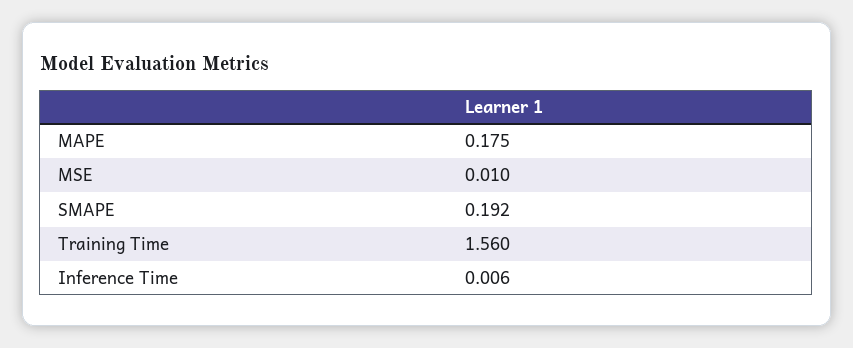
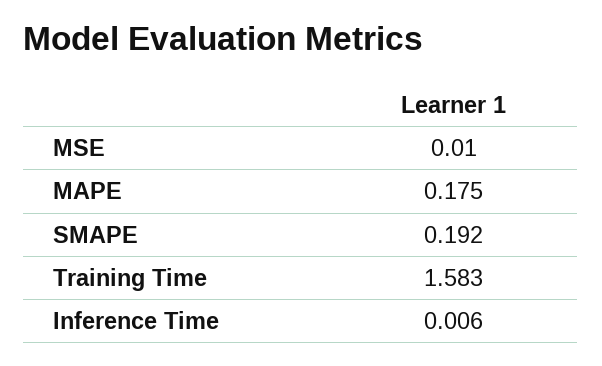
  {
    "MAPE": 0.175,
    "MSE": 0.01,
    "SMAPE": 0.192,
-   "Training Time": 1.56,
+   "Training Time": 1.583,
    "Inference Time": 0.006
  }

